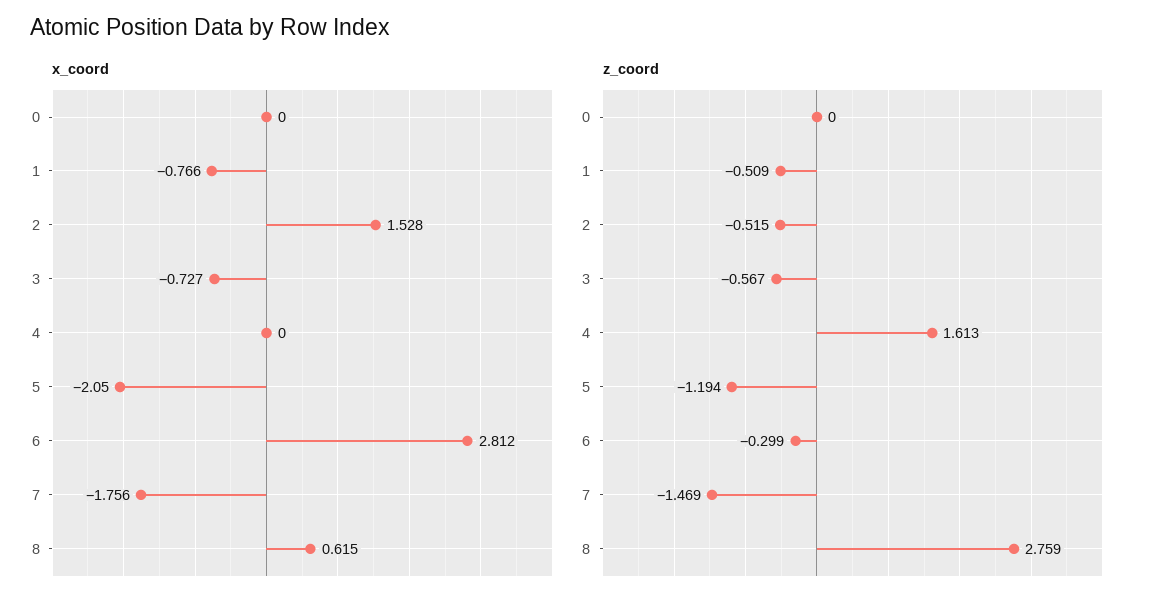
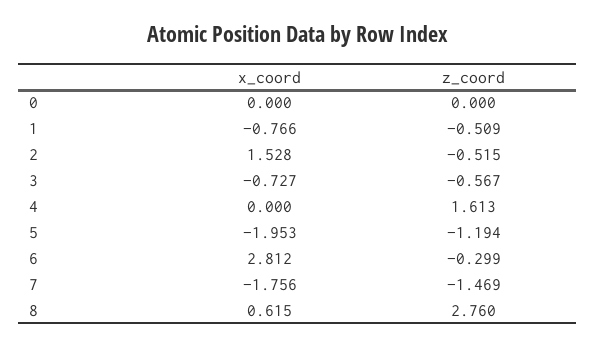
  {
    "x_coord": {
      "0": 0,
      "1": -0.766,
      "2": 1.528,
      "3": -0.727,
      "4": 0,
-     "5": -2.05,
+     "5": -1.953,
      "6": 2.812,
      "7": -1.756,
      "8": 0.615
    },
    "z_coord": {
      "0": 0,
      "1": -0.509,
      "2": -0.515,
      "3": -0.567,
      "4": 1.613,
      "5": -1.194,
      "6": -0.299,
      "7": -1.469,
-     "8": 2.759
+     "8": 2.76
    }
  }

